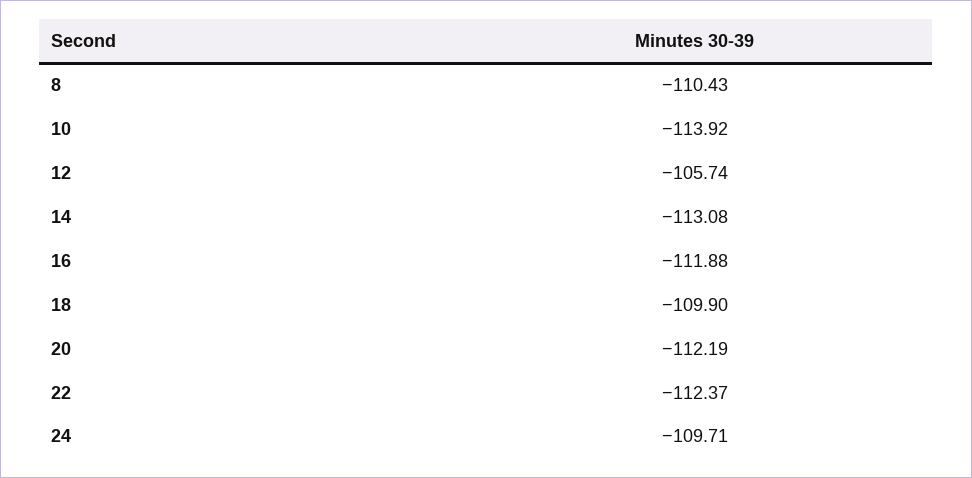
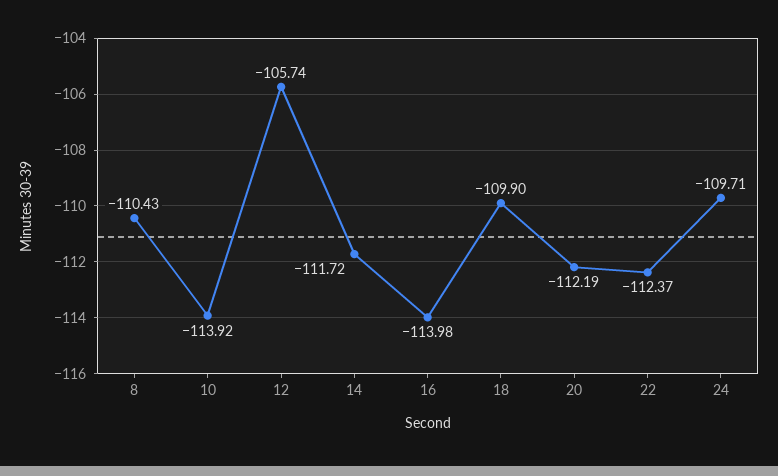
  {
    "8": -110.43,
    "10": -113.92,
    "12": -105.74,
-   "14": -113.08,
+   "14": -111.72,
-   "16": -111.88,
+   "16": -113.98,
    "18": -109.9,
    "20": -112.19,
    "22": -112.37,
    "24": -109.71
  }

